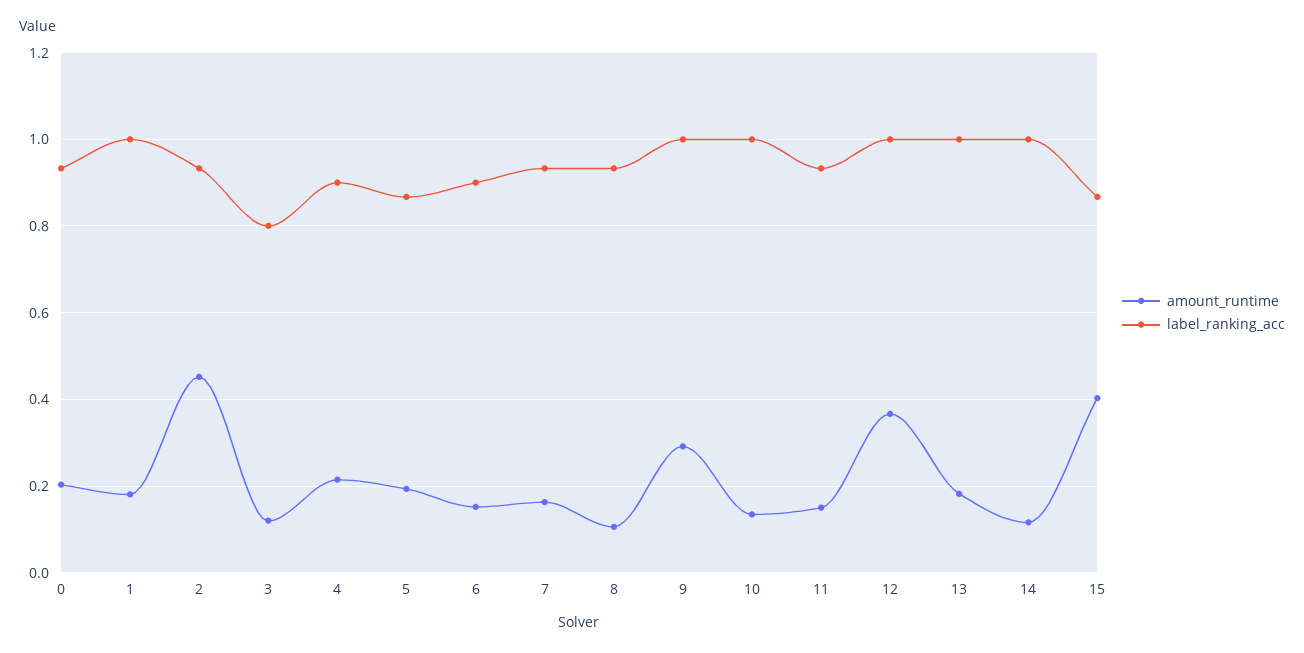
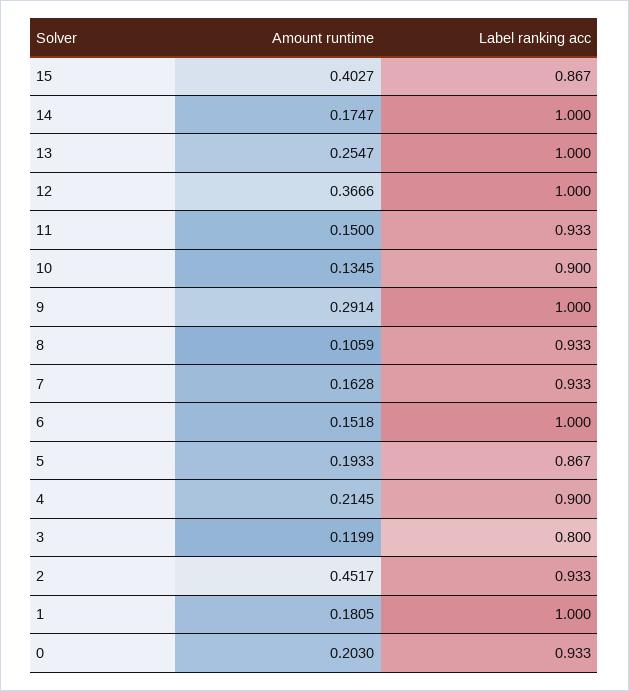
  {
    "amount_runtime": {
      "0": 0.203,
      "1": 0.1805,
      "2": 0.4517,
      "3": 0.1199,
      "4": 0.2145,
      "5": 0.1933,
      "6": 0.1518,
      "7": 0.1628,
      "8": 0.1059,
      "9": 0.2914,
      "10": 0.1345,
      "11": 0.15,
      "12": 0.3666,
-     "13": 0.18,
+     "13": 0.2547,
-     "14": 0.12,
+     "14": 0.1747,
      "15": 0.4027
    },
    "label_ranking_acc": {
      "0": 0.933,
      "1": 1,
      "2": 0.933,
      "3": 0.8,
      "4": 0.9,
      "5": 0.867,
-     "6": 0.9,
+     "6": 1,
      "7": 0.933,
      "8": 0.933,
      "9": 1,
-     "10": 1,
+     "10": 0.9,
      "11": 0.933,
      "12": 1,
      "13": 1,
      "14": 1,
      "15": 0.867
    }
  }

